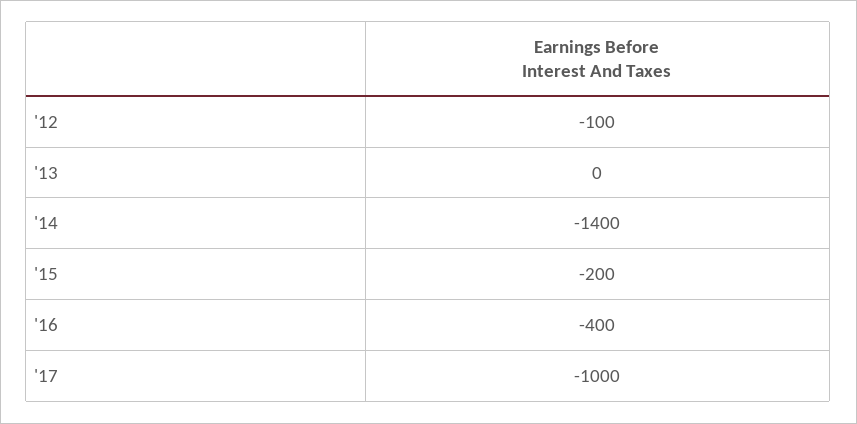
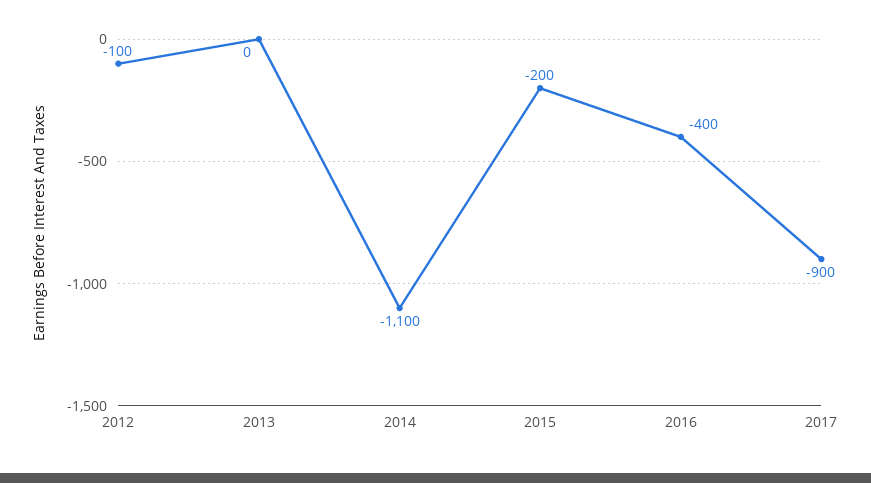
  {
    "'12": -100,
    "'13": 0,
-   "'14": -1400,
+   "'14": -1100,
    "'15": -200,
    "'16": -400,
-   "'17": -1000
+   "'17": -900
  }

